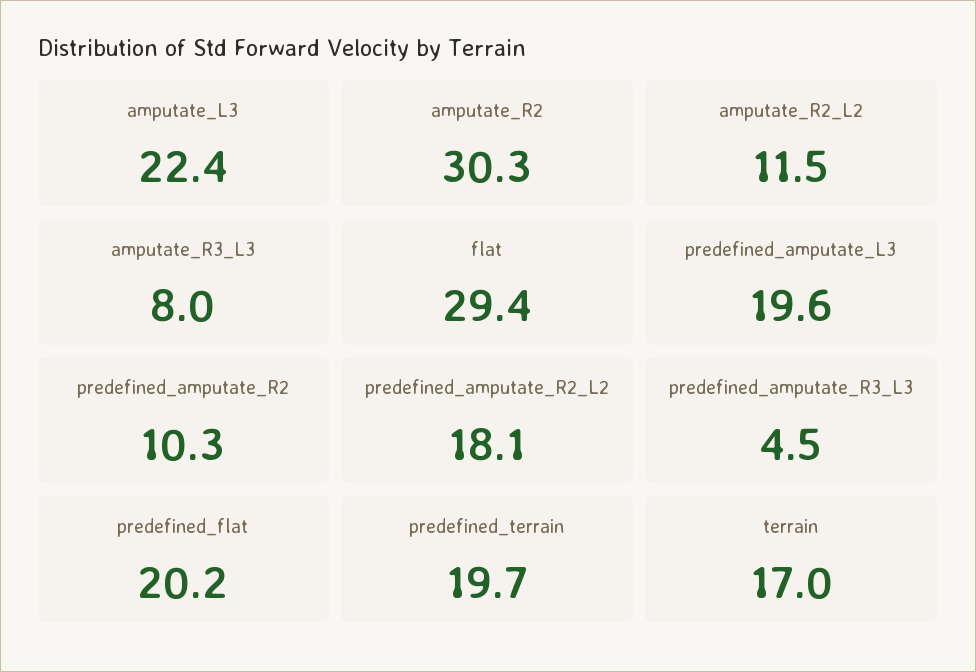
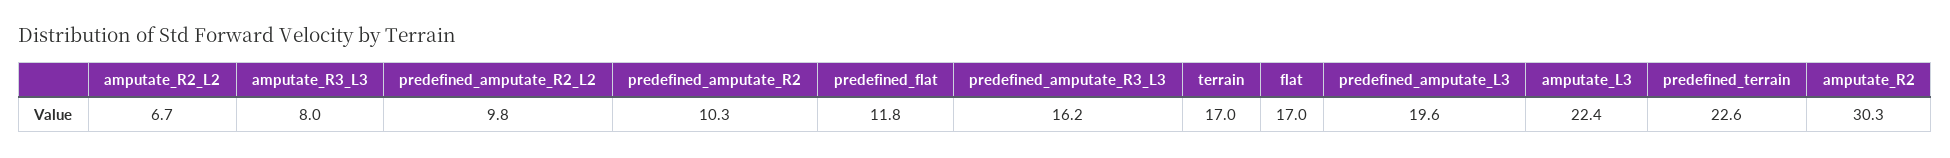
  {
    "amputate_L3": 22.4,
    "amputate_R2": 30.3,
-   "amputate_R2_L2": 11.5,
+   "amputate_R2_L2": 6.7,
    "amputate_R3_L3": 8,
-   "flat": 29.4,
+   "flat": 17,
    "predefined_amputate_L3": 19.6,
    "predefined_amputate_R2": 10.3,
-   "predefined_amputate_R2_L2": 18.1,
+   "predefined_amputate_R2_L2": 9.8,
-   "predefined_amputate_R3_L3": 4.5,
+   "predefined_amputate_R3_L3": 16.2,
-   "predefined_flat": 20.2,
+   "predefined_flat": 11.8,
-   "predefined_terrain": 19.7,
+   "predefined_terrain": 22.6,
    "terrain": 17
  }

